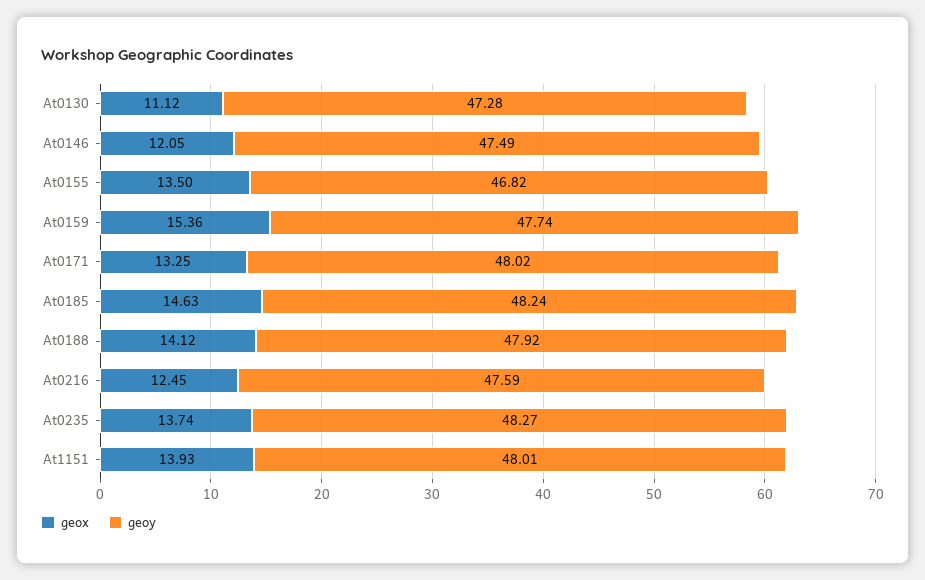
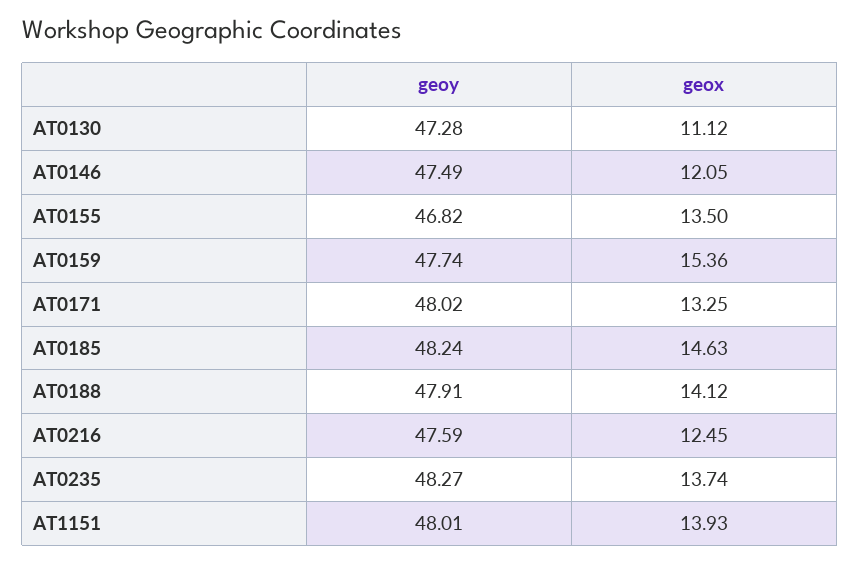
  {
    "geox": {
      "At0130": 11.12,
      "At0146": 12.05,
      "At0155": 13.5,
      "At0159": 15.36,
      "At0171": 13.25,
      "At0185": 14.63,
      "At0188": 14.12,
      "At0216": 12.45,
      "At0235": 13.74,
      "At1151": 13.93
    },
    "geoy": {
      "At0130": 47.28,
      "At0146": 47.49,
      "At0155": 46.82,
      "At0159": 47.74,
      "At0171": 48.02,
      "At0185": 48.24,
-     "At0188": 47.92,
+     "At0188": 47.91,
      "At0216": 47.59,
      "At0235": 48.27,
      "At1151": 48.01
    }
  }

